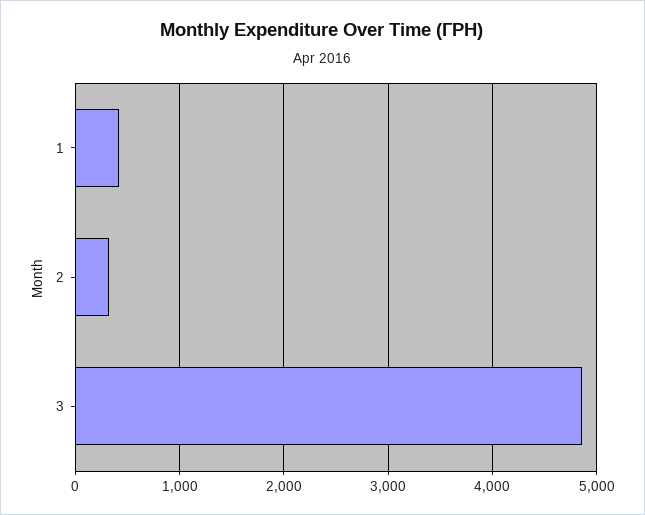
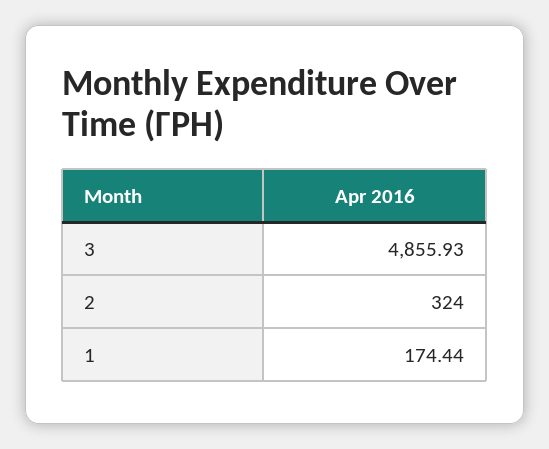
  {
-   "1": 400,
+   "1": 174.44,
    "2": 324,
    "3": 4855.93
  }

